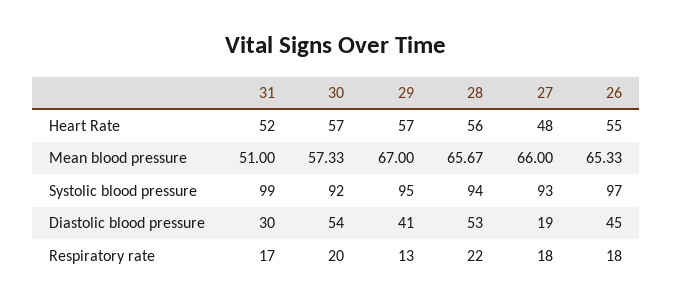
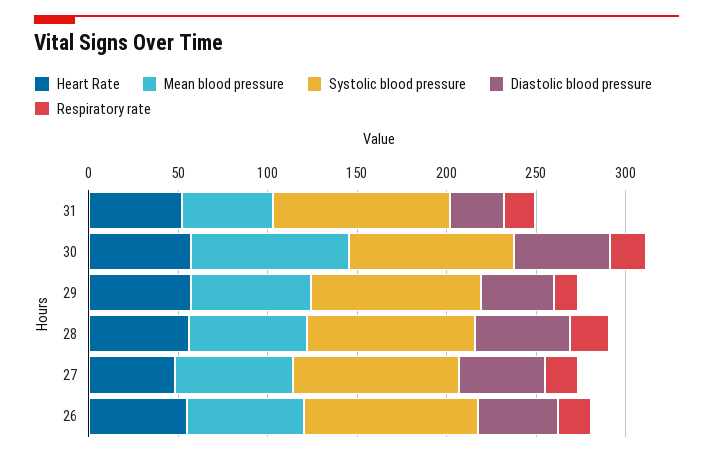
  {
    "Heart Rate": {
      "31": 52,
      "30": 57,
      "29": 57,
      "28": 56,
      "27": 48,
      "26": 55
    },
    "Mean blood pressure": {
      "31": 51,
-     "30": 57.33,
+     "30": 90,
      "29": 67,
      "28": 65.67,
      "27": 66,
      "26": 65.33
    },
    "Systolic blood pressure": {
      "31": 99,
      "30": 92,
      "29": 95,
      "28": 94,
      "27": 93,
      "26": 97
    },
    "Diastolic blood pressure": {
      "31": 30,
      "30": 54,
      "29": 41,
      "28": 53,
-     "27": 19,
+     "27": 50,
      "26": 45
    },
    "Respiratory rate": {
      "31": 17,
      "30": 20,
      "29": 13,
      "28": 22,
      "27": 18,
      "26": 18
    }
  }

